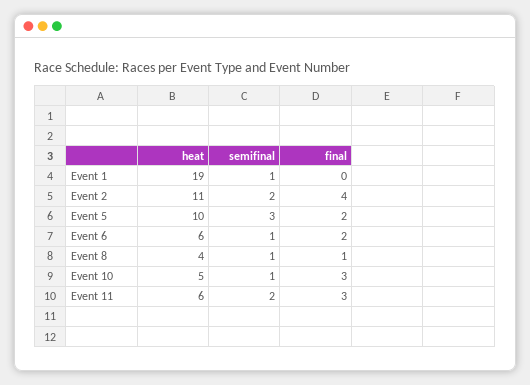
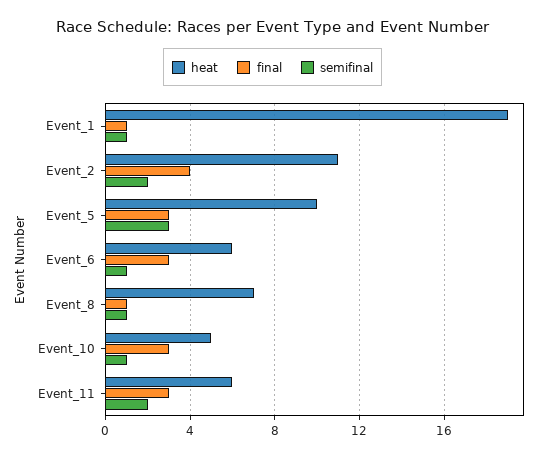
  {
    "heat": {
      "Event 1": 19,
      "Event 2": 11,
      "Event 5": 10,
      "Event 6": 6,
-     "Event 8": 4,
+     "Event 8": 7,
      "Event 10": 5,
      "Event 11": 6
    },
    "semifinal": {
      "Event 1": 1,
      "Event 2": 2,
      "Event 5": 3,
      "Event 6": 1,
      "Event 8": 1,
      "Event 10": 1,
      "Event 11": 2
    },
    "final": {
-     "Event 1": 0,
+     "Event 1": 1,
      "Event 2": 4,
-     "Event 5": 2,
+     "Event 5": 3,
-     "Event 6": 2,
+     "Event 6": 3,
      "Event 8": 1,
      "Event 10": 3,
      "Event 11": 3
    }
  }

